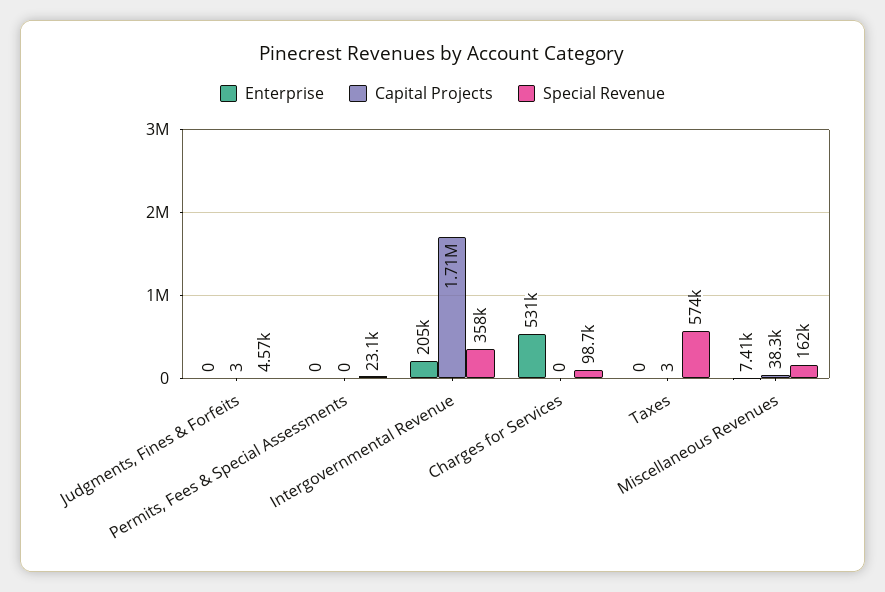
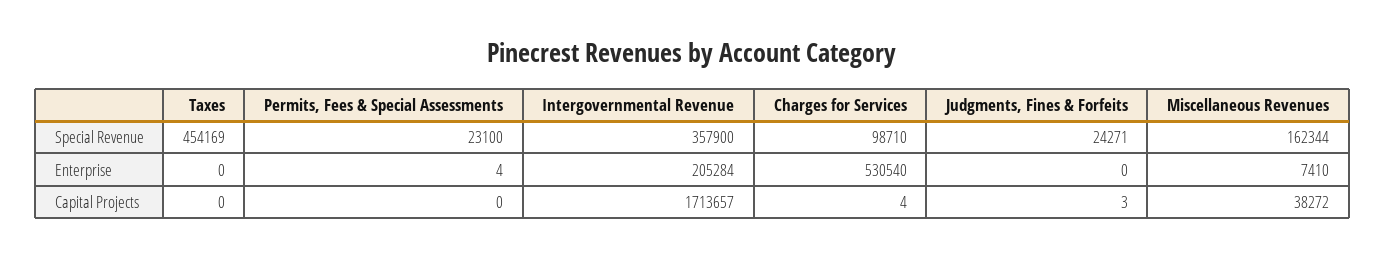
  {
    "Enterprise": {
      "Judgments, Fines & Forfeits": 0,
-     "Permits, Fees & Special Assessments": 0,
+     "Permits, Fees & Special Assessments": 4,
      "Intergovernmental Revenue": 205284,
      "Charges for Services": 530540,
      "Taxes": 0,
      "Miscellaneous Revenues": 7410
    },
    "Capital Projects": {
      "Judgments, Fines & Forfeits": 3,
      "Permits, Fees & Special Assessments": 0,
      "Intergovernmental Revenue": 1713657,
-     "Charges for Services": 0,
+     "Charges for Services": 4,
-     "Taxes": 3,
+     "Taxes": 0,
      "Miscellaneous Revenues": 38272
    },
    "Special Revenue": {
-     "Judgments, Fines & Forfeits": 4570,
+     "Judgments, Fines & Forfeits": 24271,
      "Permits, Fees & Special Assessments": 23100,
      "Intergovernmental Revenue": 357900,
      "Charges for Services": 98710,
-     "Taxes": 574000,
+     "Taxes": 454169,
      "Miscellaneous Revenues": 162344
    }
  }

